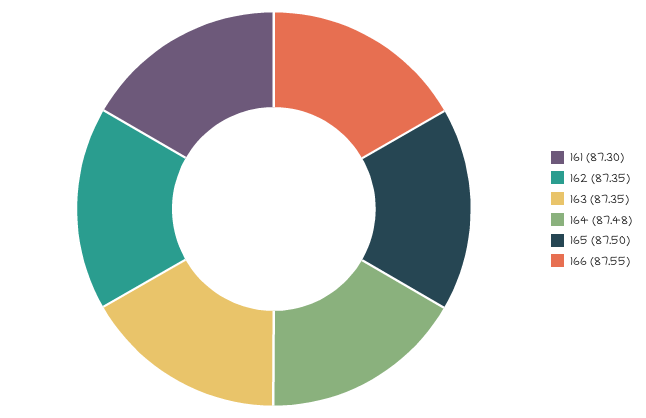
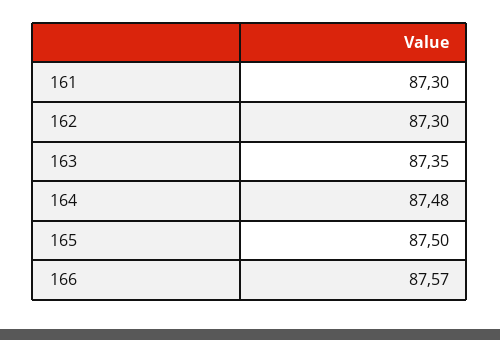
  {
    "161": 87.3,
-   "162": 87.35,
+   "162": 87.3,
    "163": 87.35,
    "164": 87.48,
    "165": 87.5,
-   "166": 87.55
+   "166": 87.57
  }

